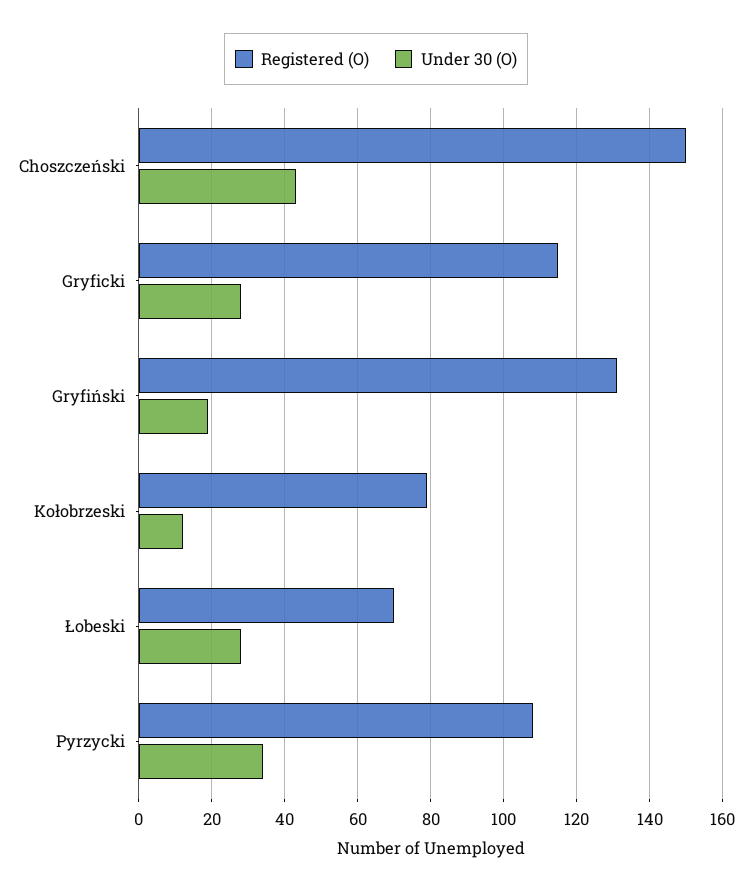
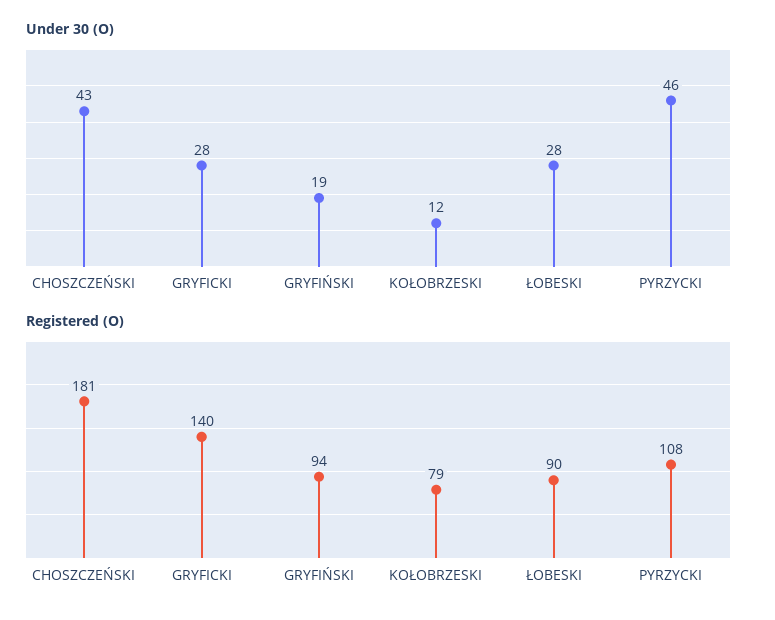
  {
    "Registered (O)": {
-     "Choszczeński": 150,
+     "Choszczeński": 181,
-     "Gryficki": 115,
+     "Gryficki": 140,
-     "Gryfiński": 130,
+     "Gryfiński": 94,
      "Kołobrzeski": 79,
-     "Łobeski": 70,
+     "Łobeski": 90,
      "Pyrzycki": 108
    },
    "Under 30 (O)": {
      "Choszczeński": 43,
      "Gryficki": 28,
      "Gryfiński": 19,
      "Kołobrzeski": 12,
      "Łobeski": 28,
-     "Pyrzycki": 35
+     "Pyrzycki": 46
    }
  }

